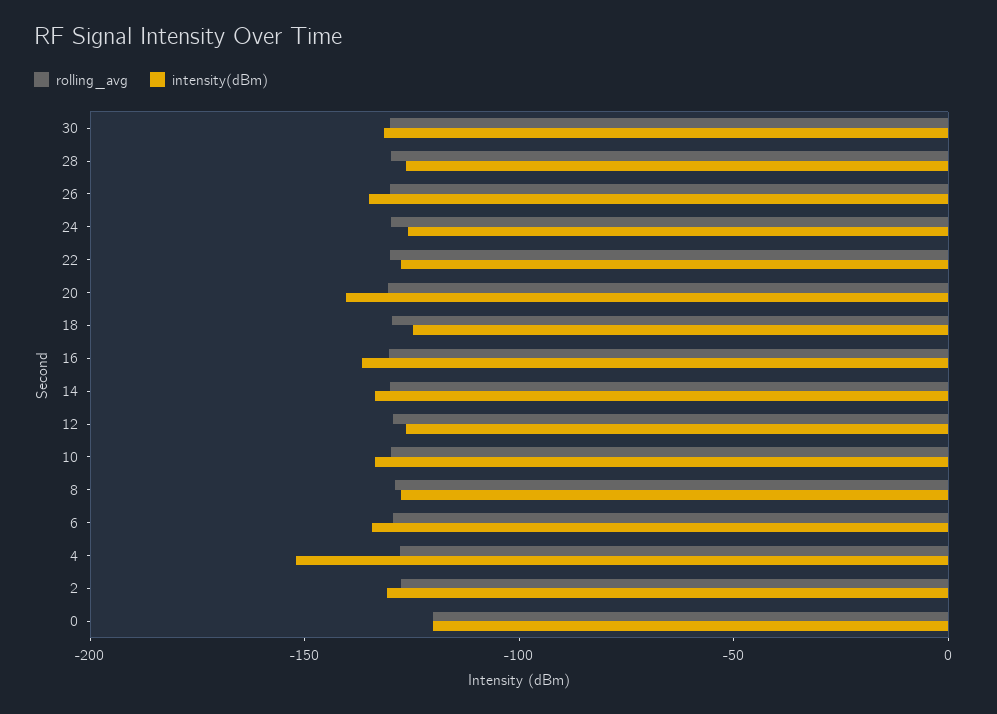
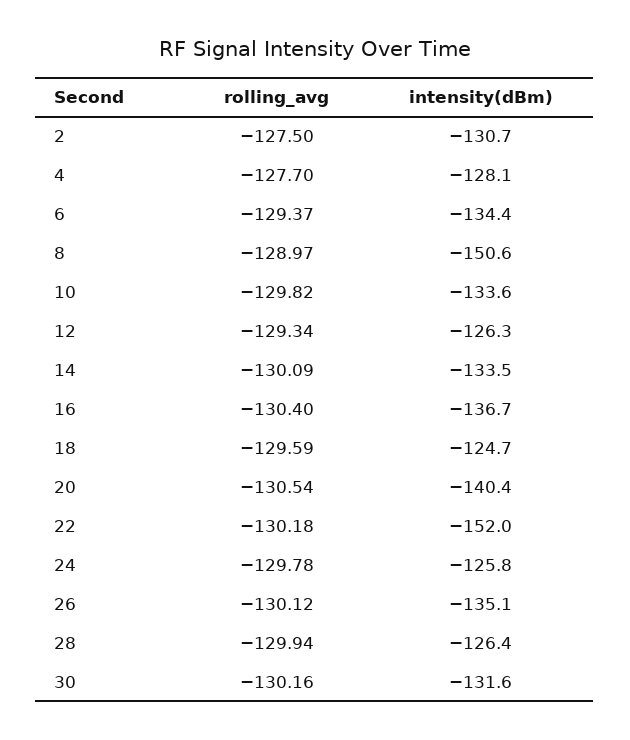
  {
    "rolling_avg": {
      "30": -130.16,
      "28": -129.94,
      "26": -130.12,
      "24": -129.78,
      "22": -130.18,
      "20": -130.54,
      "18": -129.59,
      "16": -130.4,
      "14": -130.09,
      "12": -129.34,
      "10": -129.82,
      "8": -128.97,
      "6": -129.37,
      "4": -127.7,
-     "2": -127.5,
+     "2": -127.5
-     "0": -120
    },
    "intensity(dBm)": {
      "30": -131.6,
      "28": -126.4,
      "26": -135.1,
      "24": -125.8,
-     "22": -130,
+     "22": -152,
      "20": -140.4,
      "18": -124.7,
      "16": -136.7,
      "14": -133.5,
      "12": -126.3,
      "10": -133.6,
-     "8": -130,
+     "8": -150.6,
      "6": -134.4,
-     "4": -150,
+     "4": -128.1,
-     "2": -130.7,
+     "2": -130.7
-     "0": -120
    }
  }

